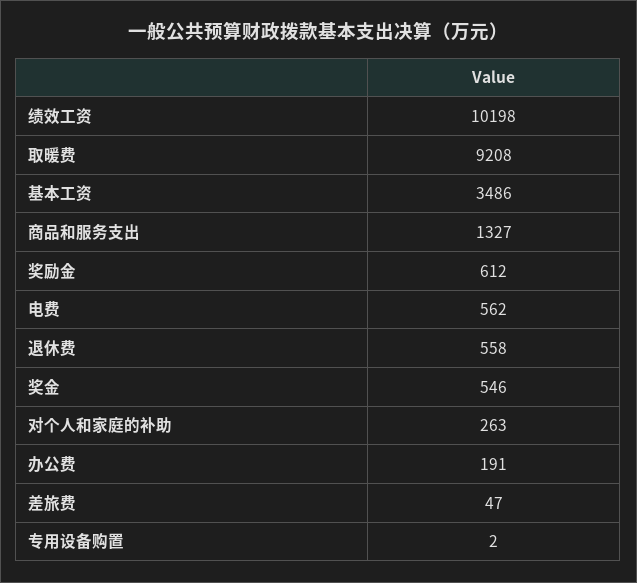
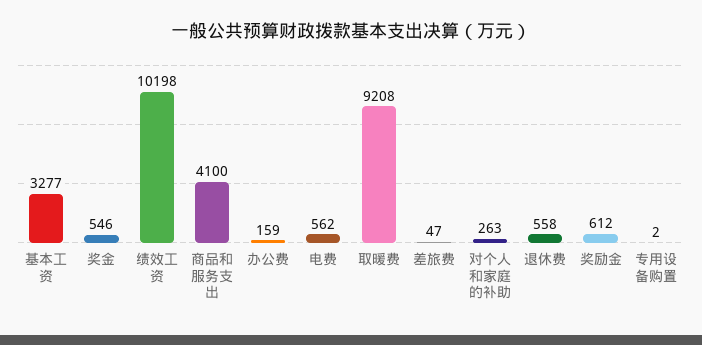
  {
    "绩效工资": 10198,
    "取暖费": 9208,
-   "基本工资": 3486,
+   "基本工资": 3277,
-   "商品和服务支出": 1327,
+   "商品和服务支出": 4100,
    "奖励金": 612,
    "电费": 562,
    "退休费": 558,
    "奖金": 546,
    "对个人和家庭的补助": 263,
-   "办公费": 191,
+   "办公费": 159,
    "差旅费": 47,
    "专用设备购置": 2
  }

